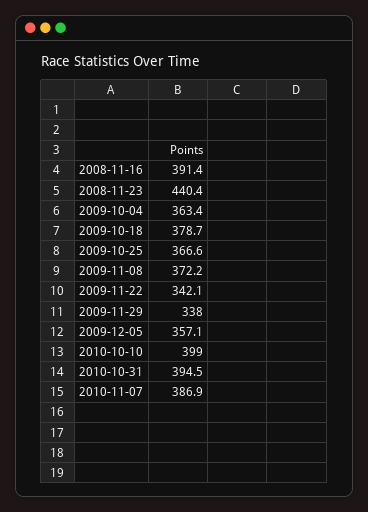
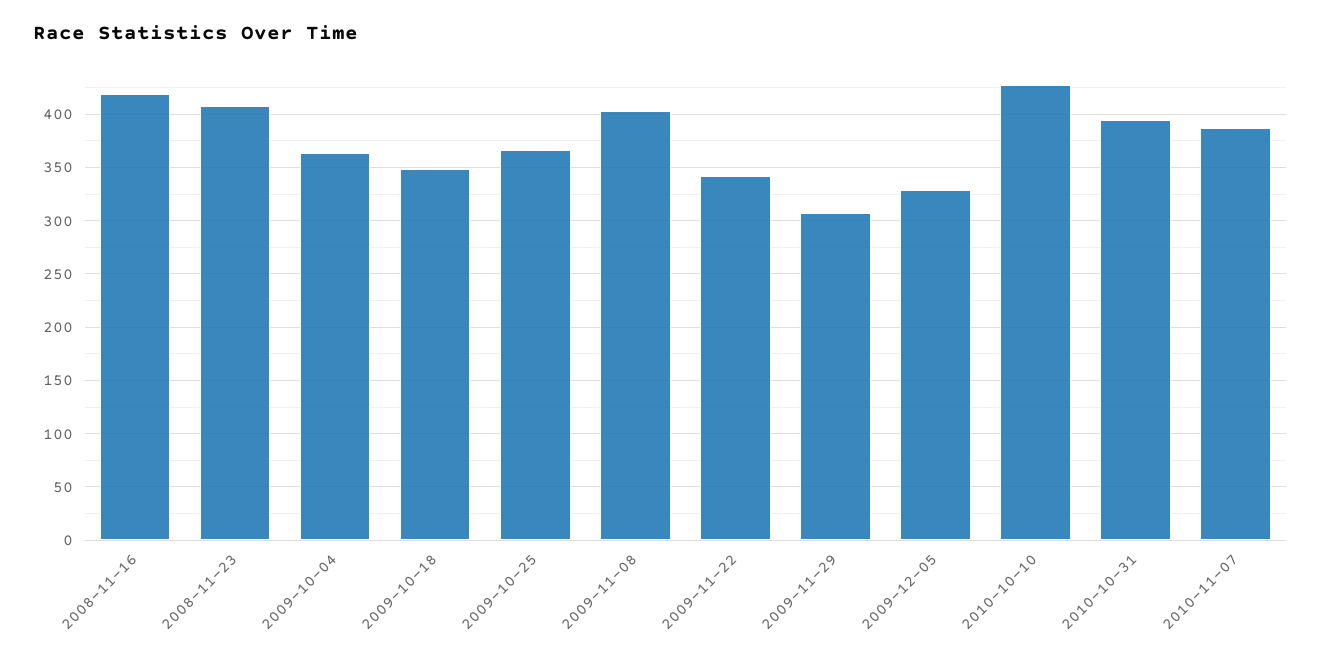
  {
-   "2008-11-16": 391.4,
+   "2008-11-16": 420,
-   "2008-11-23": 440.4,
+   "2008-11-23": 410,
    "2009-10-04": 363.4,
-   "2009-10-18": 378.7,
+   "2009-10-18": 350,
    "2009-10-25": 366.6,
-   "2009-11-08": 372.2,
+   "2009-11-08": 400,
    "2009-11-22": 342.1,
-   "2009-11-29": 338,
+   "2009-11-29": 310,
-   "2009-12-05": 357.1,
+   "2009-12-05": 330,
-   "2010-10-10": 399,
+   "2010-10-10": 430,
    "2010-10-31": 394.5,
    "2010-11-07": 386.9
  }

